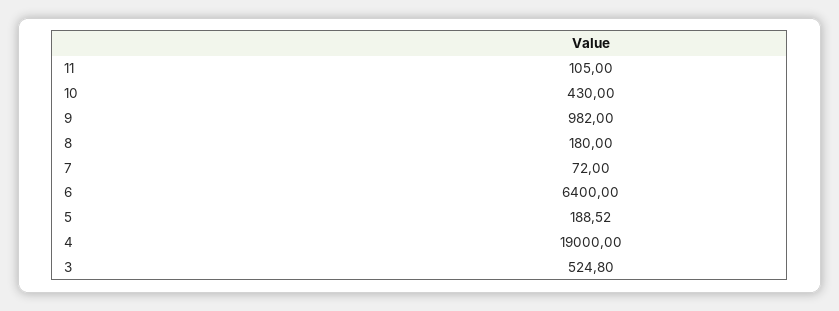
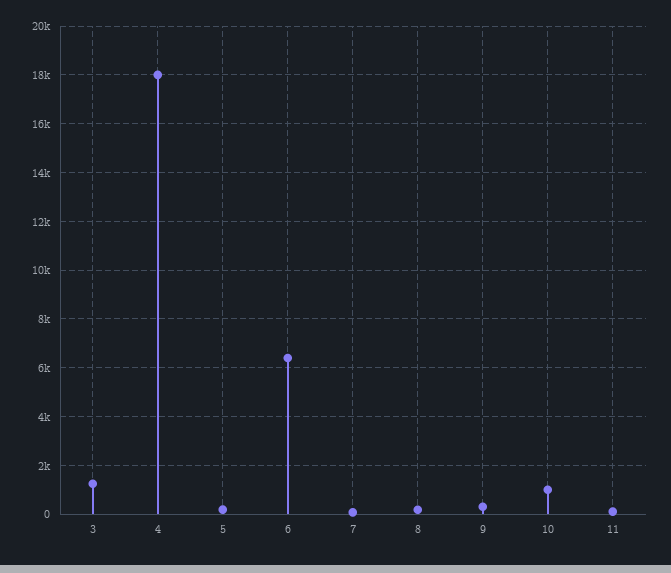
  {
    "11": 105,
-   "10": 430,
+   "10": 1000,
-   "9": 982,
+   "9": 250,
    "8": 180,
    "7": 72,
    "6": 6400,
    "5": 188.52,
-   "4": 19000,
+   "4": 18000,
-   "3": 524.8
+   "3": 1250
  }

